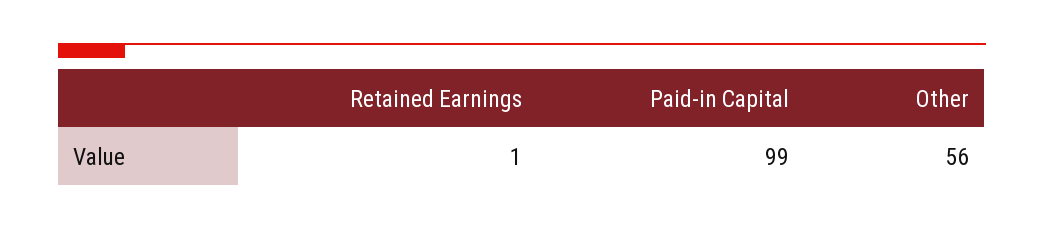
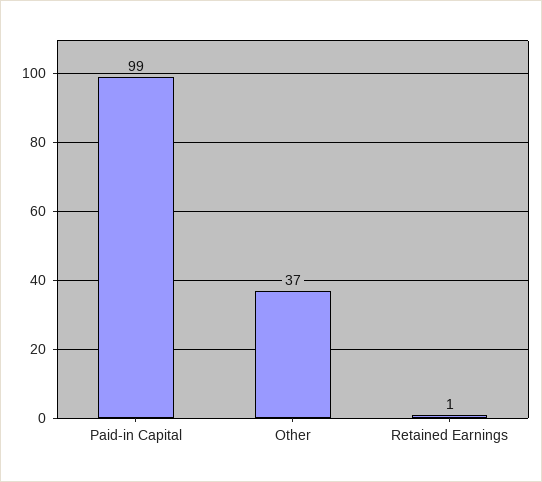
  {
    "Retained Earnings": 1,
    "Paid-in Capital": 99,
-   "Other": 56
+   "Other": 37
  }

